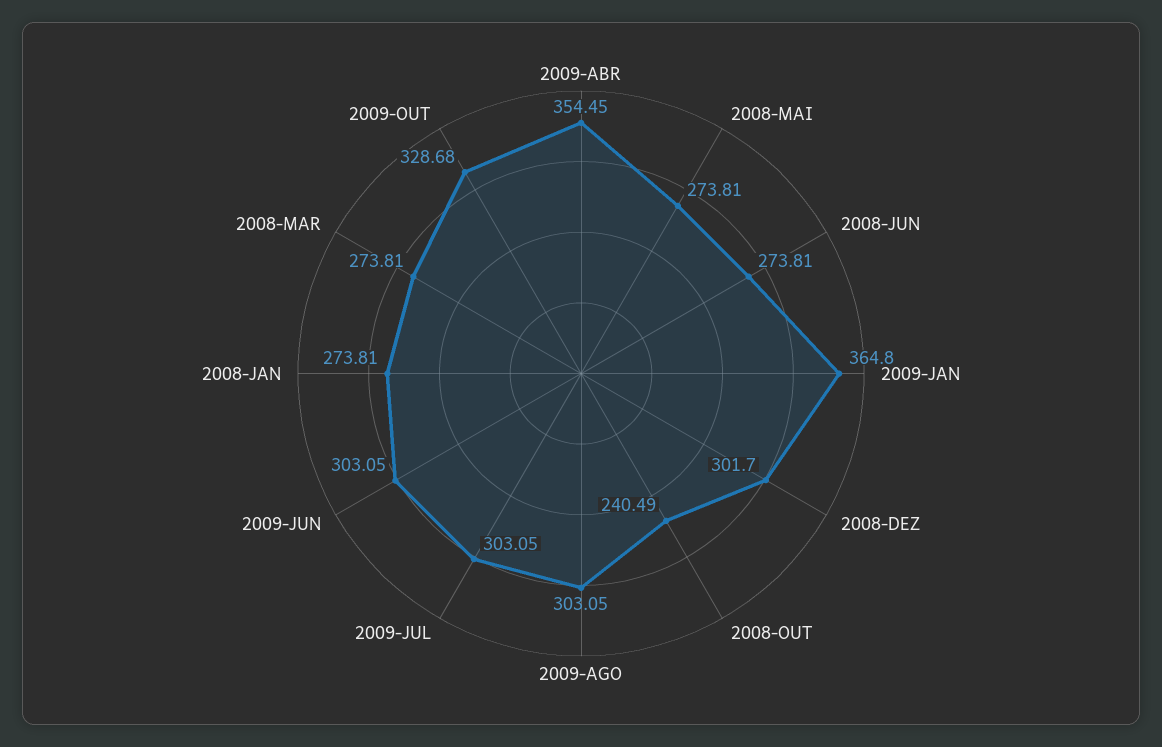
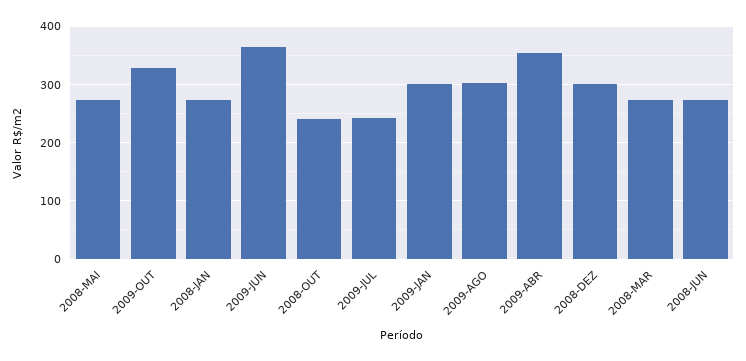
  {
    "2009-ABR": 354.45,
    "2008-MAI": 273.81,
    "2008-JUN": 273.81,
-   "2009-JAN": 364.8,
+   "2009-JAN": 300,
    "2008-DEZ": 301.7,
    "2008-OUT": 240.49,
    "2009-AGO": 303.05,
-   "2009-JUL": 303.05,
+   "2009-JUL": 240,
-   "2009-JUN": 303.05,
+   "2009-JUN": 360,
    "2008-JAN": 273.81,
    "2008-MAR": 273.81,
    "2009-OUT": 328.68
  }

